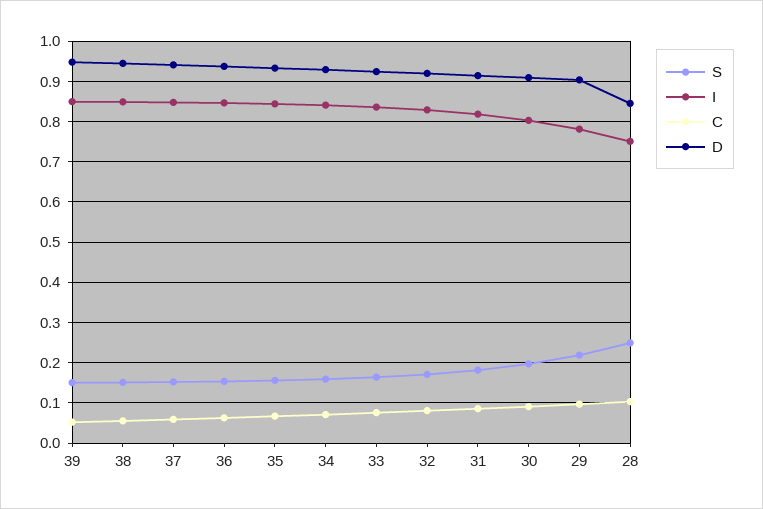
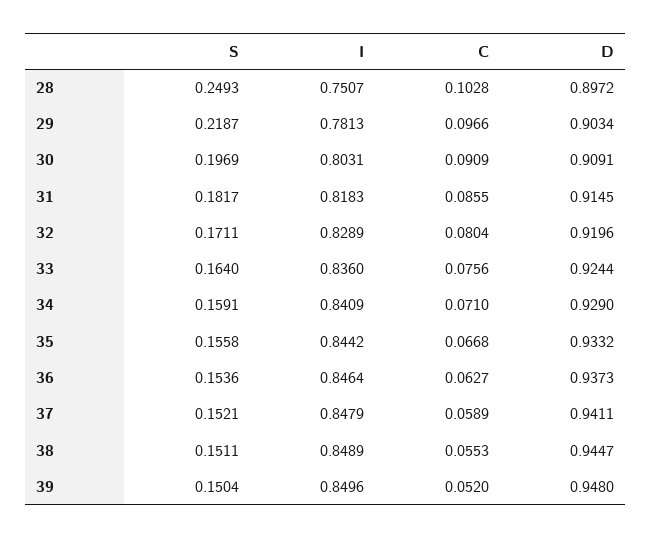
  {
    "S": {
      "39": 0.1504,
      "38": 0.1511,
      "37": 0.1521,
      "36": 0.1536,
      "35": 0.1558,
      "34": 0.1591,
      "33": 0.164,
      "32": 0.1711,
      "31": 0.1817,
      "30": 0.1969,
      "29": 0.2187,
      "28": 0.2493
    },
    "I": {
      "39": 0.8496,
      "38": 0.8489,
      "37": 0.8479,
      "36": 0.8464,
      "35": 0.8442,
      "34": 0.8409,
      "33": 0.836,
      "32": 0.8289,
      "31": 0.8183,
      "30": 0.8031,
      "29": 0.7813,
      "28": 0.7507
    },
    "C": {
      "39": 0.052,
      "38": 0.0553,
      "37": 0.0589,
      "36": 0.0627,
      "35": 0.0668,
      "34": 0.071,
      "33": 0.0756,
      "32": 0.0804,
      "31": 0.0855,
      "30": 0.0909,
      "29": 0.0966,
      "28": 0.1028
    },
    "D": {
      "39": 0.948,
      "38": 0.9447,
      "37": 0.9411,
      "36": 0.9373,
      "35": 0.9332,
      "34": 0.929,
      "33": 0.9244,
      "32": 0.9196,
      "31": 0.9145,
      "30": 0.9091,
      "29": 0.9034,
-     "28": 0.84
+     "28": 0.8972
    }
  }

